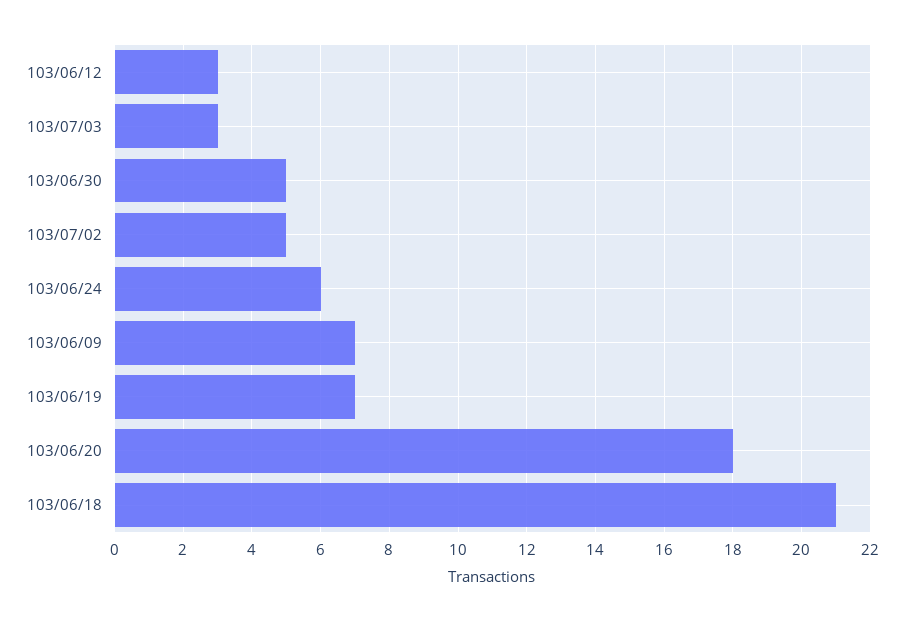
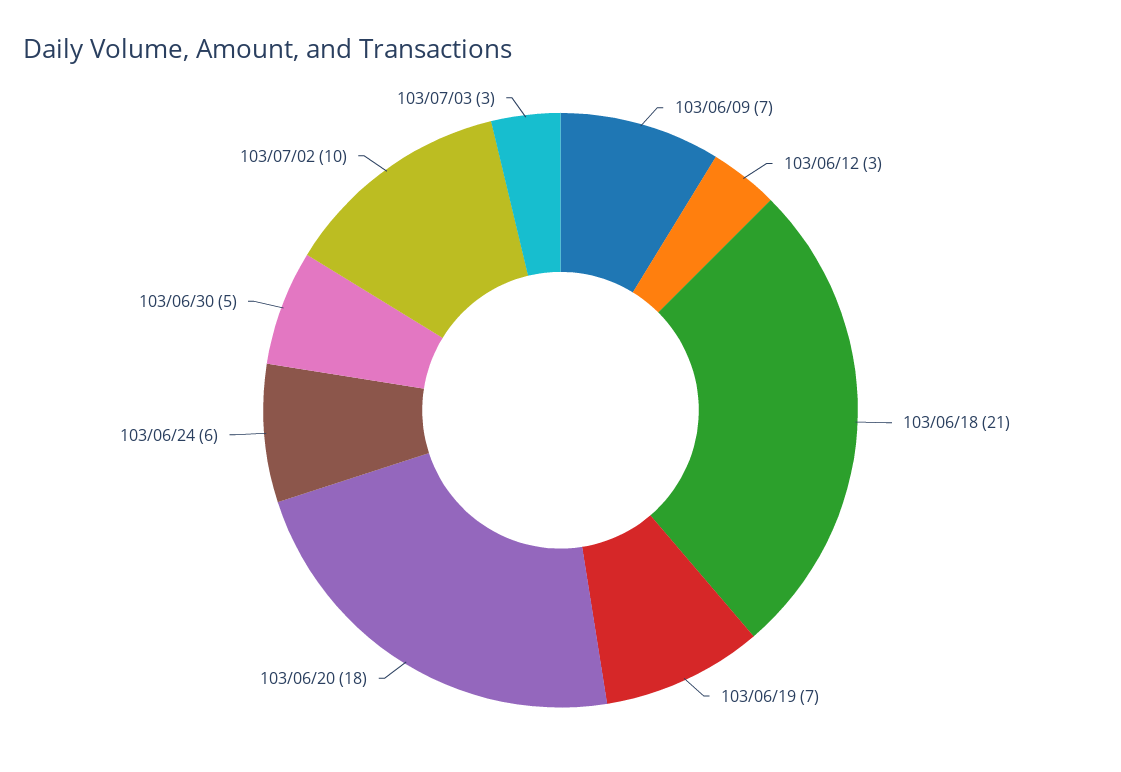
  {
    "103/06/12": 3,
    "103/07/03": 3,
    "103/06/30": 5,
-   "103/07/02": 5,
+   "103/07/02": 10,
    "103/06/24": 6,
    "103/06/09": 7,
    "103/06/19": 7,
    "103/06/20": 18,
    "103/06/18": 21
  }

